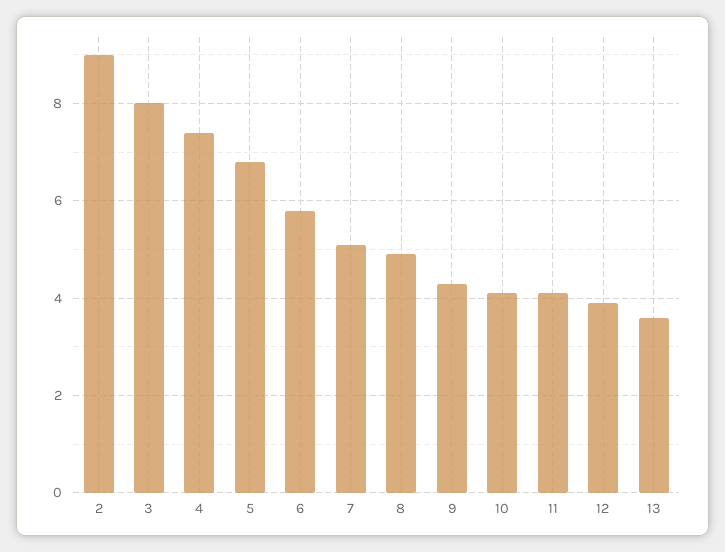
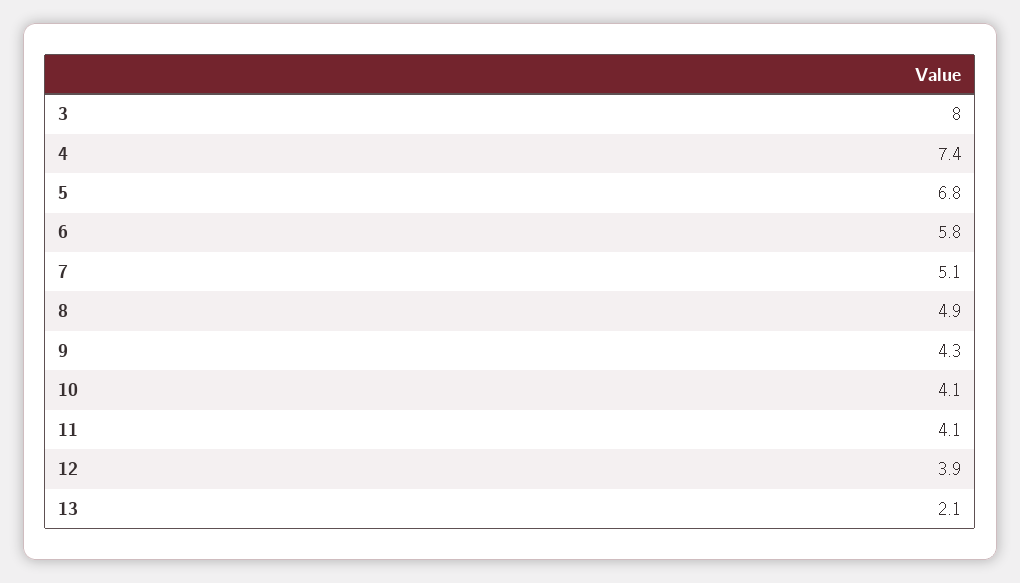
  {
-   "2": 9,
    "3": 8,
    "4": 7.4,
    "5": 6.8,
    "6": 5.8,
    "7": 5.1,
    "8": 4.9,
    "9": 4.3,
    "10": 4.1,
    "11": 4.1,
    "12": 3.9,
-   "13": 3.5
+   "13": 2.1
  }

